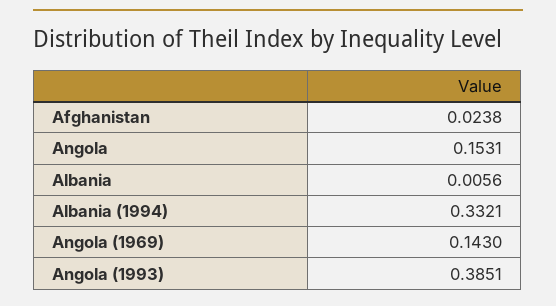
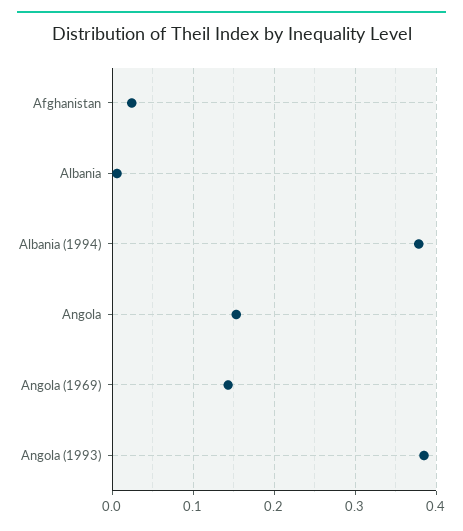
  {
    "Afghanistan": 0.0238,
    "Angola": 0.1531,
    "Albania": 0.0056,
-   "Albania (1994)": 0.3321,
+   "Albania (1994)": 0.38,
    "Angola (1969)": 0.143,
    "Angola (1993)": 0.3851
  }

